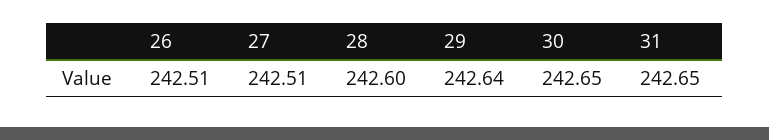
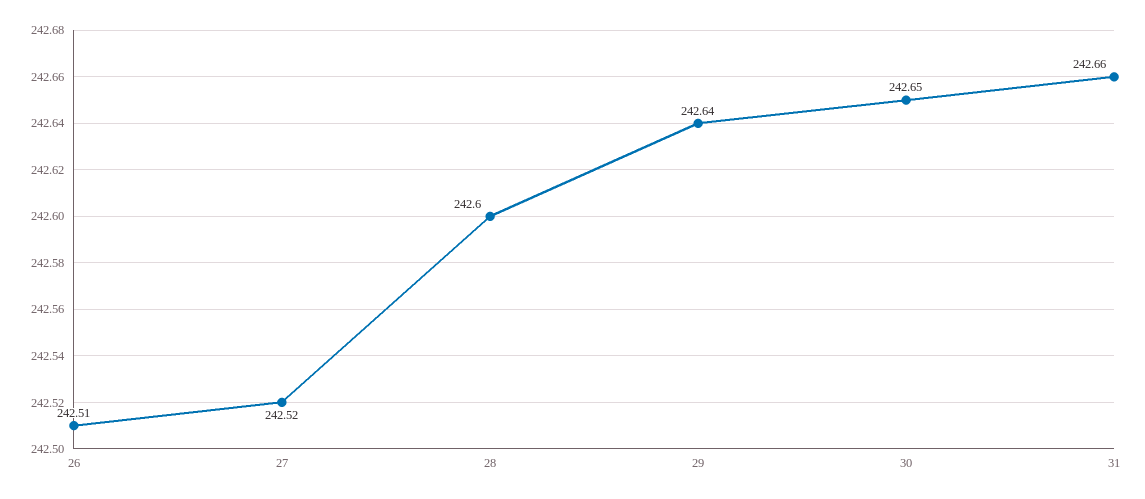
  {
    "26": 242.51,
-   "27": 242.51,
+   "27": 242.52,
    "28": 242.6,
    "29": 242.64,
    "30": 242.65,
-   "31": 242.65
+   "31": 242.66
  }

